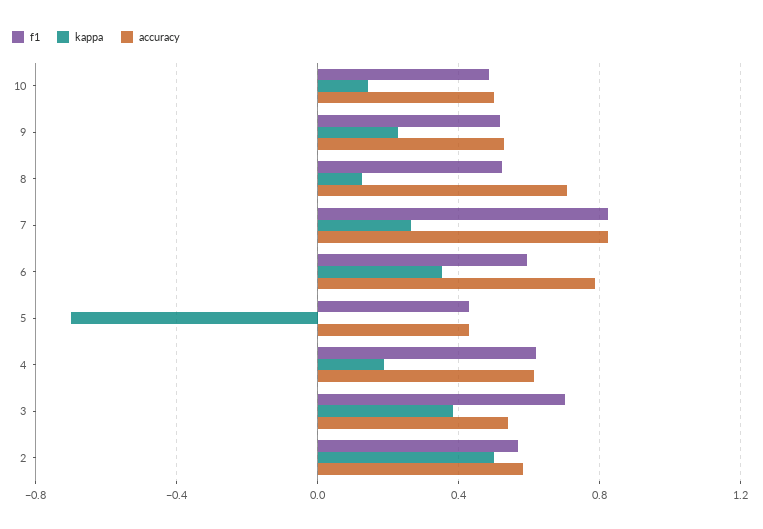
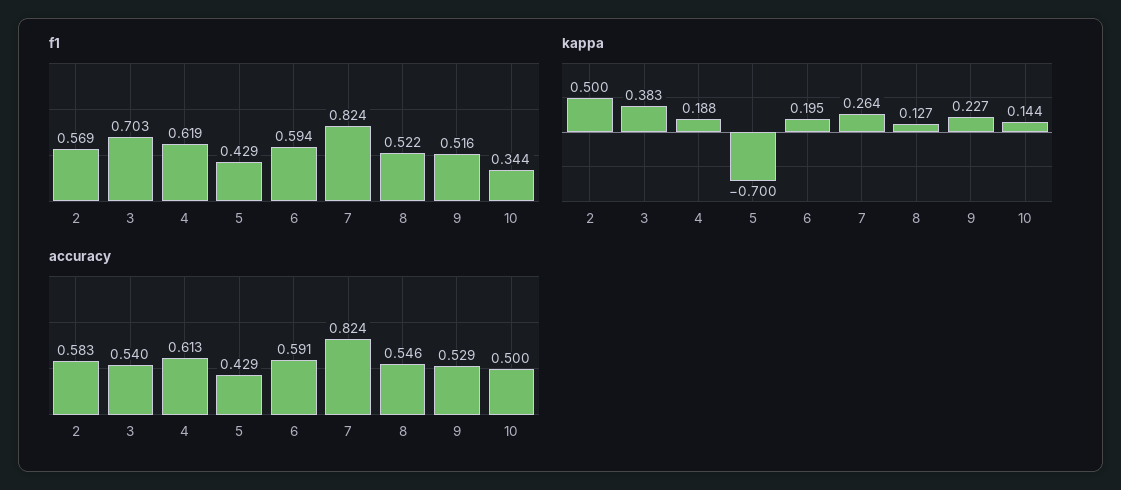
  {
    "f1": {
-     "10": 0.5,
+     "10": 0.344,
      "9": 0.516,
      "8": 0.522,
      "7": 0.824,
      "6": 0.594,
      "5": 0.429,
      "4": 0.619,
      "3": 0.703,
      "2": 0.569
    },
    "kappa": {
      "10": 0.144,
      "9": 0.227,
      "8": 0.127,
      "7": 0.264,
-     "6": 0.35,
+     "6": 0.195,
      "5": -0.7,
      "4": 0.188,
      "3": 0.383,
      "2": 0.5
    },
    "accuracy": {
      "10": 0.5,
      "9": 0.529,
-     "8": 0.7,
+     "8": 0.546,
      "7": 0.824,
-     "6": 0.8,
+     "6": 0.591,
      "5": 0.429,
      "4": 0.613,
      "3": 0.54,
      "2": 0.583
    }
  }

